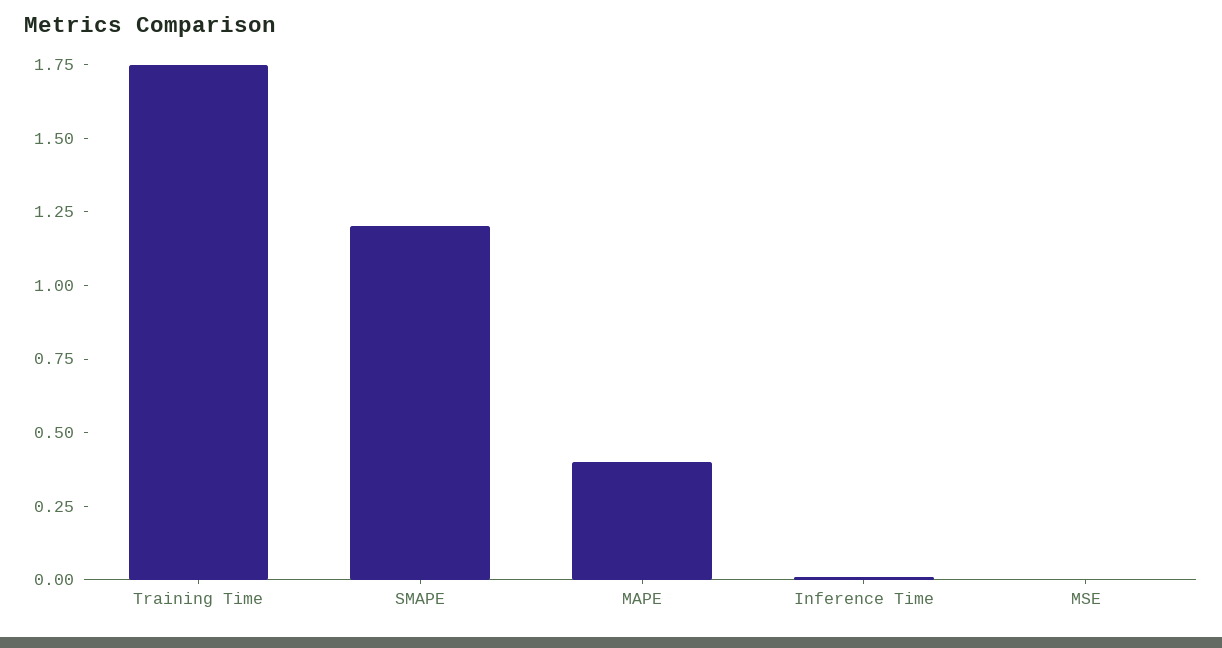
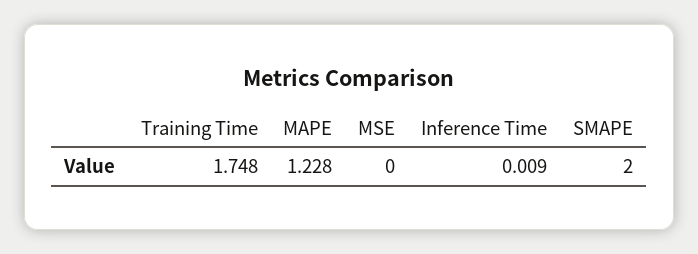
  {
    "Training Time": 1.748,
-   "SMAPE": 1.2,
+   "SMAPE": 2,
-   "MAPE": 0.4,
+   "MAPE": 1.228,
    "Inference Time": 0.009,
    "MSE": 0
  }

